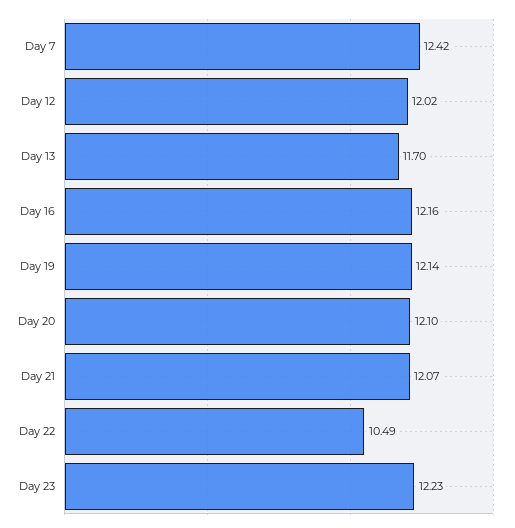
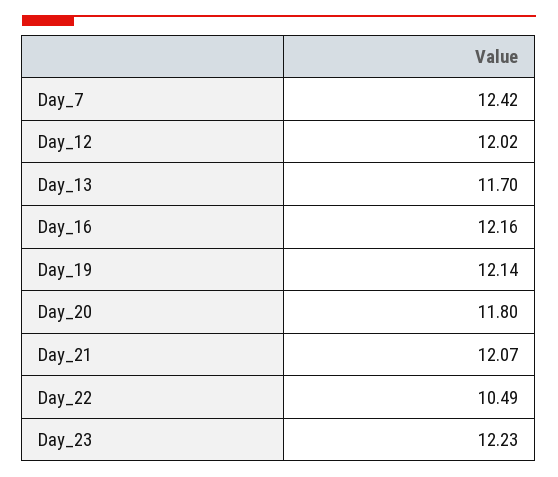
  {
    "Day 7": 12.42,
    "Day 12": 12.02,
    "Day 13": 11.7,
    "Day 16": 12.16,
    "Day 19": 12.14,
-   "Day 20": 12.1,
+   "Day 20": 11.8,
    "Day 21": 12.07,
    "Day 22": 10.49,
    "Day 23": 12.23
  }

